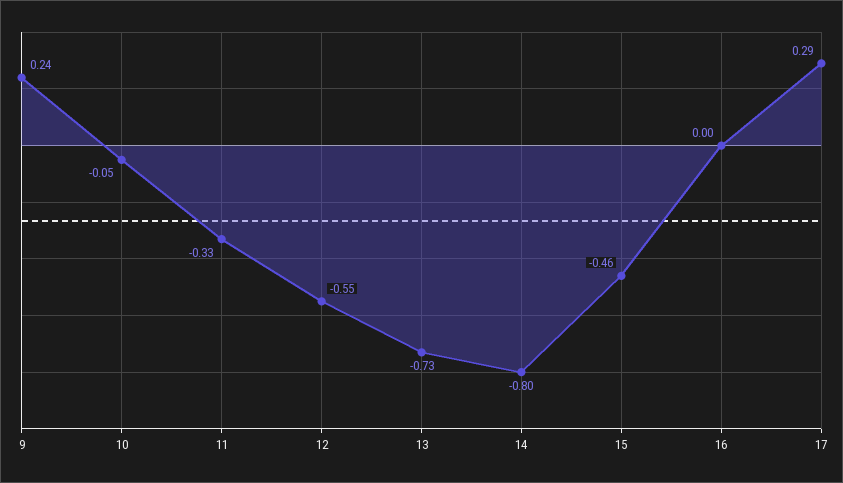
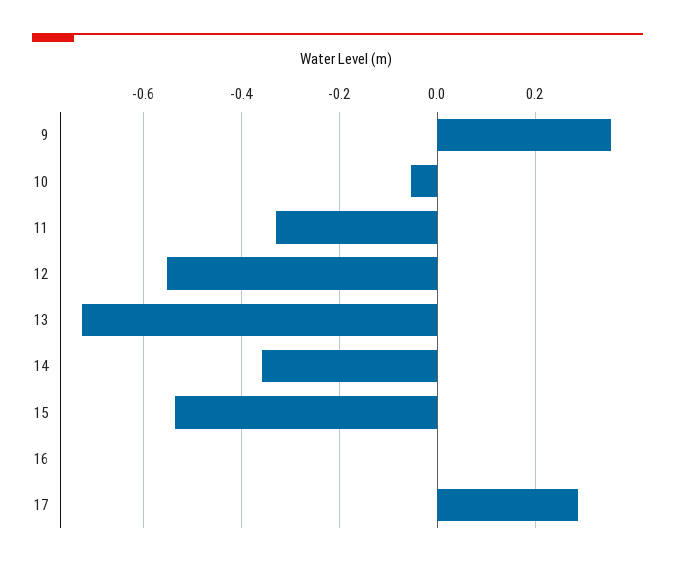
  {
-   "9": 0.24,
+   "9": 0.36,
    "10": -0.05,
    "11": -0.33,
    "12": -0.55,
    "13": -0.73,
-   "14": -0.8,
+   "14": -0.36,
-   "15": -0.46,
+   "15": -0.54,
    "16": 0,
    "17": 0.29
  }

